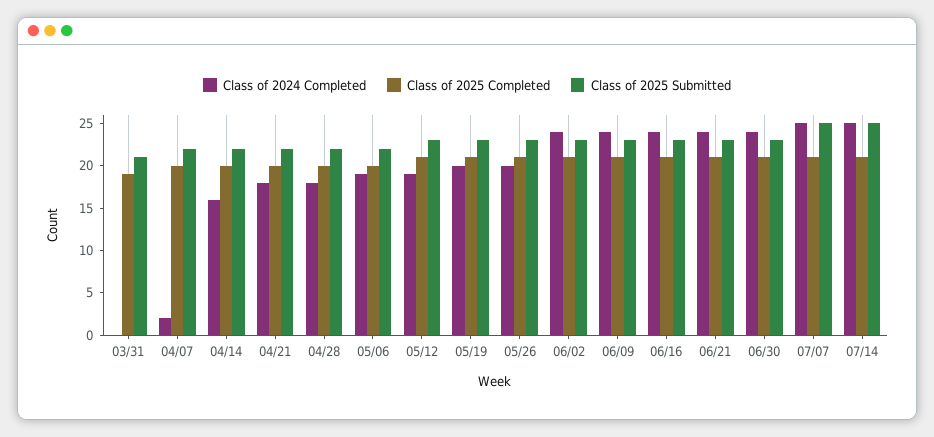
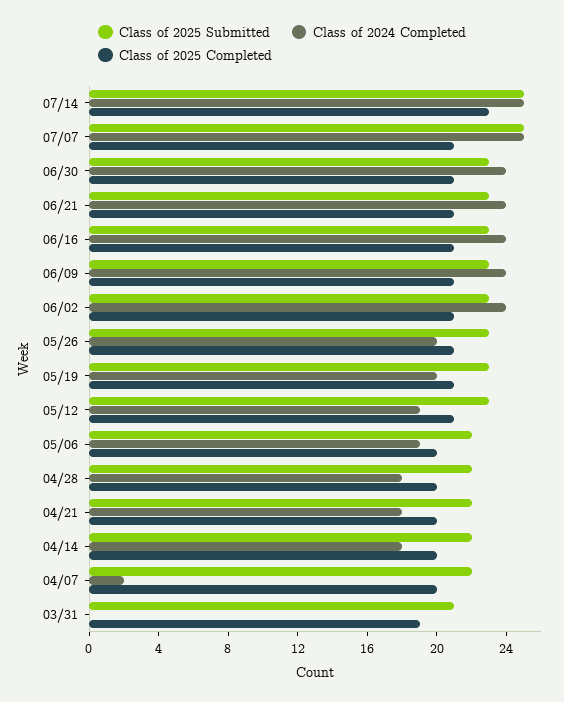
  {
    "Class of 2024 Completed": {
      "03/31": 0,
      "04/07": 2,
-     "04/14": 16,
+     "04/14": 18,
      "04/21": 18,
      "04/28": 18,
      "05/06": 19,
      "05/12": 19,
      "05/19": 20,
      "05/26": 20,
      "06/02": 24,
      "06/09": 24,
      "06/16": 24,
      "06/21": 24,
      "06/30": 24,
      "07/07": 25,
      "07/14": 25
    },
    "Class of 2025 Completed": {
      "03/31": 19,
      "04/07": 20,
      "04/14": 20,
      "04/21": 20,
      "04/28": 20,
      "05/06": 20,
      "05/12": 21,
      "05/19": 21,
      "05/26": 21,
      "06/02": 21,
      "06/09": 21,
      "06/16": 21,
      "06/21": 21,
      "06/30": 21,
      "07/07": 21,
-     "07/14": 21
+     "07/14": 23
    },
    "Class of 2025 Submitted": {
      "03/31": 21,
      "04/07": 22,
      "04/14": 22,
      "04/21": 22,
      "04/28": 22,
      "05/06": 22,
      "05/12": 23,
      "05/19": 23,
      "05/26": 23,
      "06/02": 23,
      "06/09": 23,
      "06/16": 23,
      "06/21": 23,
      "06/30": 23,
      "07/07": 25,
      "07/14": 25
    }
  }

